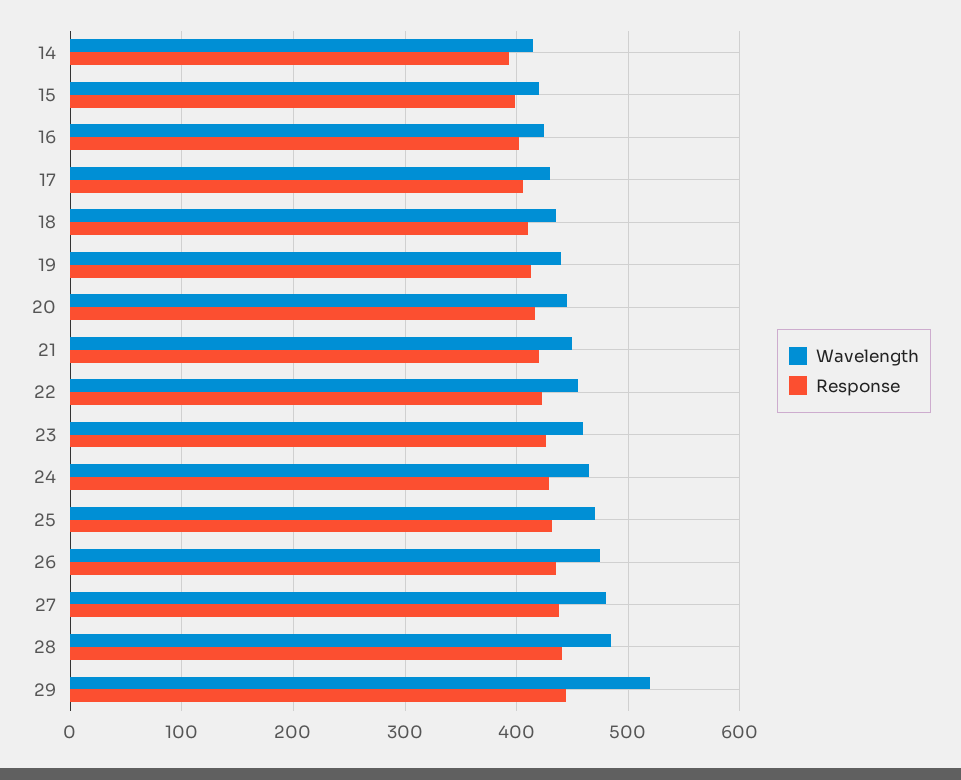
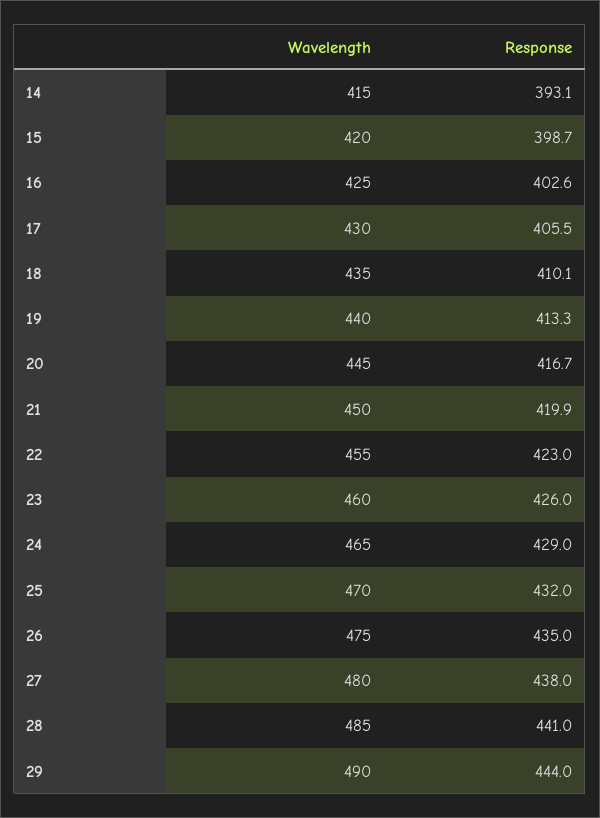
  {
    "Wavelength": {
      "14": 415,
      "15": 420,
      "16": 425,
      "17": 430,
      "18": 435,
      "19": 440,
      "20": 445,
      "21": 450,
      "22": 455,
      "23": 460,
      "24": 465,
      "25": 470,
      "26": 475,
      "27": 480,
      "28": 485,
-     "29": 520
+     "29": 490
    },
    "Response": {
      "14": 393.1,
      "15": 398.7,
      "16": 402.6,
      "17": 405.5,
      "18": 410.1,
      "19": 413.3,
      "20": 416.7,
      "21": 419.9,
      "22": 423,
      "23": 426,
      "24": 429,
      "25": 432,
      "26": 435,
      "27": 438,
      "28": 441,
      "29": 444
    }
  }

